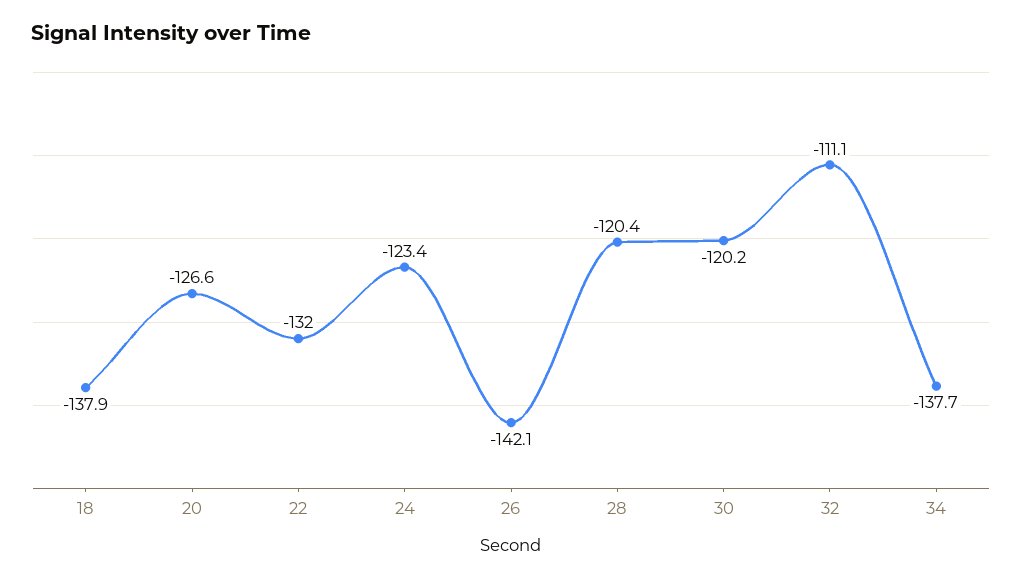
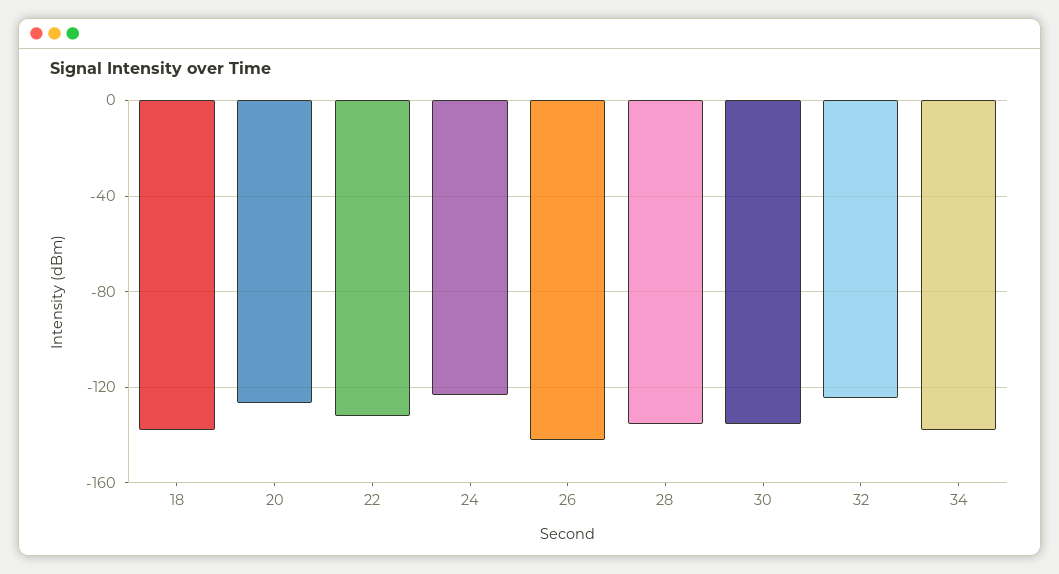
  {
    "18": -137.9,
    "20": -126.6,
    "22": -132,
    "24": -123.4,
    "26": -142.1,
-   "28": -120.4,
+   "28": -135,
-   "30": -120.2,
+   "30": -135,
-   "32": -111.1,
+   "32": -125,
    "34": -137.7
  }

